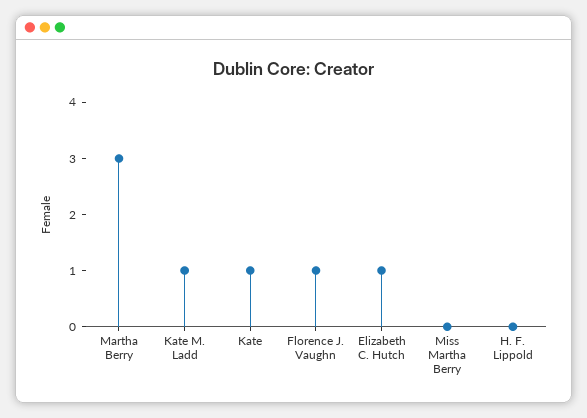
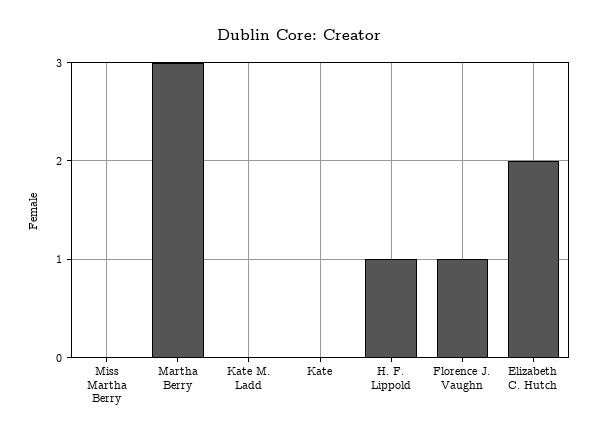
  {
    "Martha Berry": 3,
-   "Kate M. Ladd": 1,
+   "Kate M. Ladd": 0,
-   "Kate": 1,
+   "Kate": 0,
    "Florence J. Vaughn": 1,
-   "Elizabeth C. Hutch": 1,
+   "Elizabeth C. Hutch": 2,
    "Miss Martha Berry": 0,
-   "H. F. Lippold": 0
+   "H. F. Lippold": 1
  }

